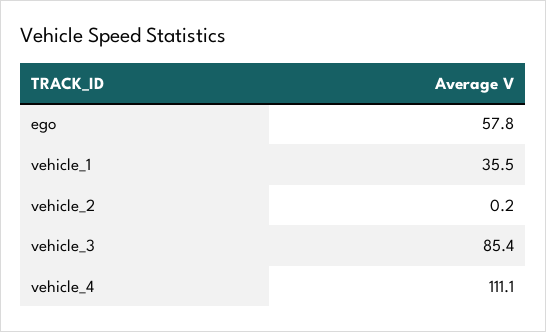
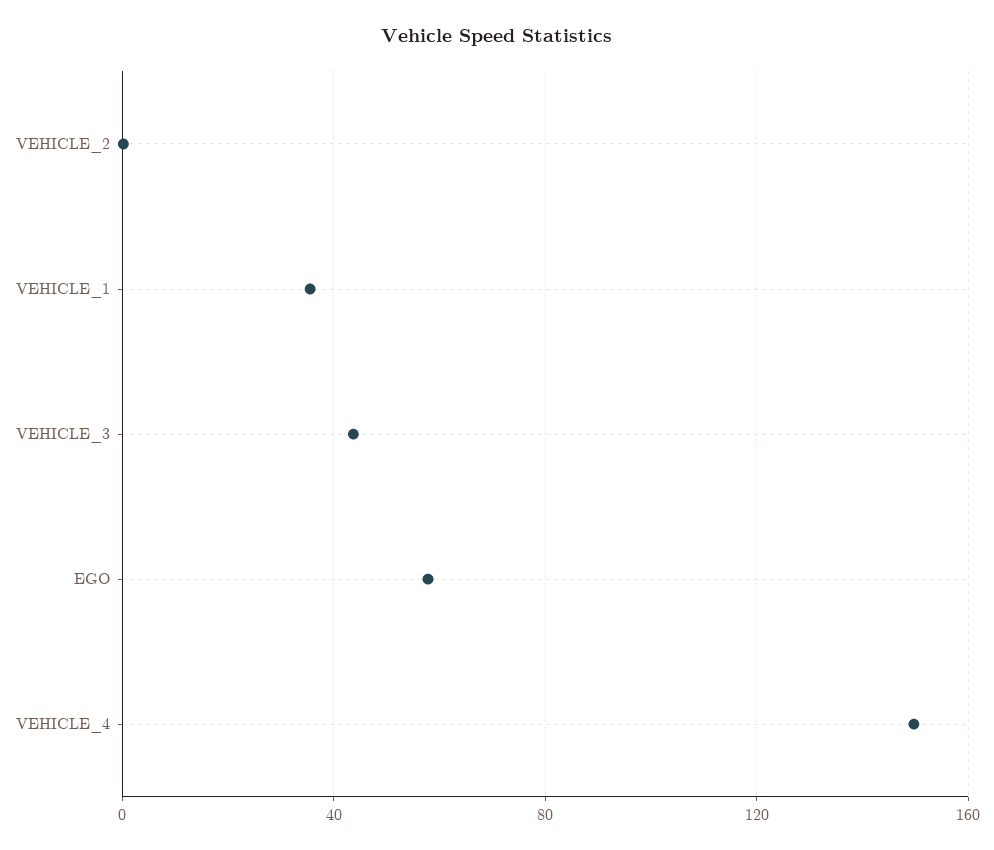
  {
    "ego": 57.8,
    "vehicle_1": 35.5,
    "vehicle_2": 0.2,
-   "vehicle_3": 85.4,
+   "vehicle_3": 45,
-   "vehicle_4": 111.1
+   "vehicle_4": 150
  }

